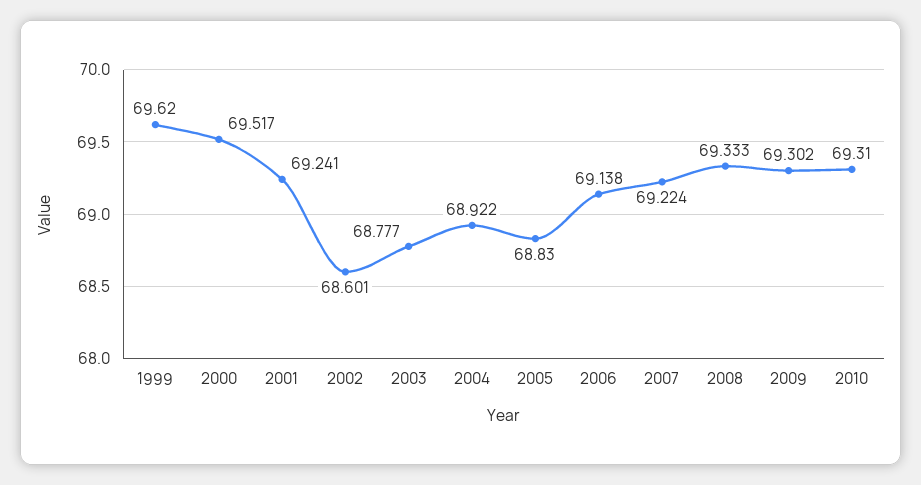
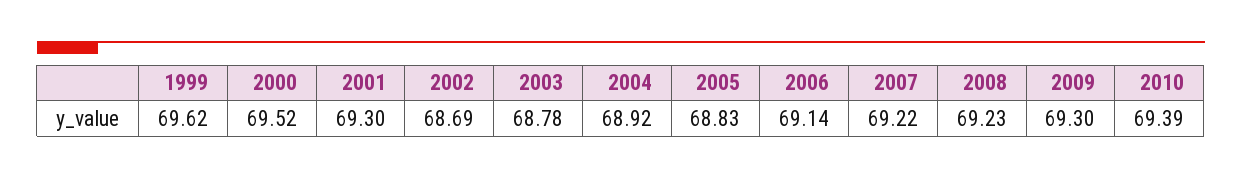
  {
    "1999": 69.62,
    "2000": 69.517,
-   "2001": 69.241,
+   "2001": 69.3,
-   "2002": 68.601,
+   "2002": 68.69,
    "2003": 68.777,
    "2004": 68.922,
    "2005": 68.83,
    "2006": 69.138,
    "2007": 69.224,
-   "2008": 69.333,
+   "2008": 69.23,
    "2009": 69.302,
-   "2010": 69.31
+   "2010": 69.39
  }

